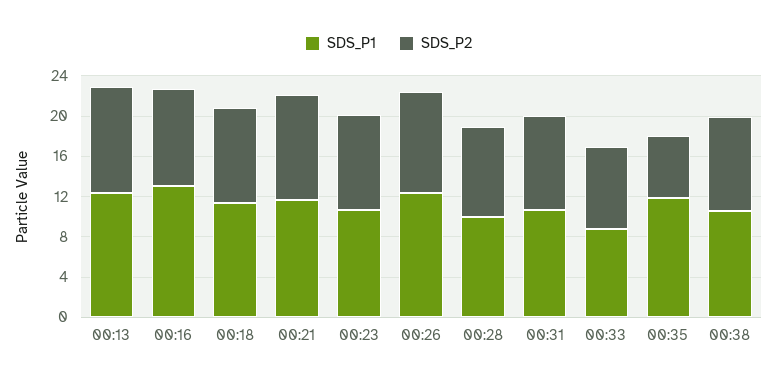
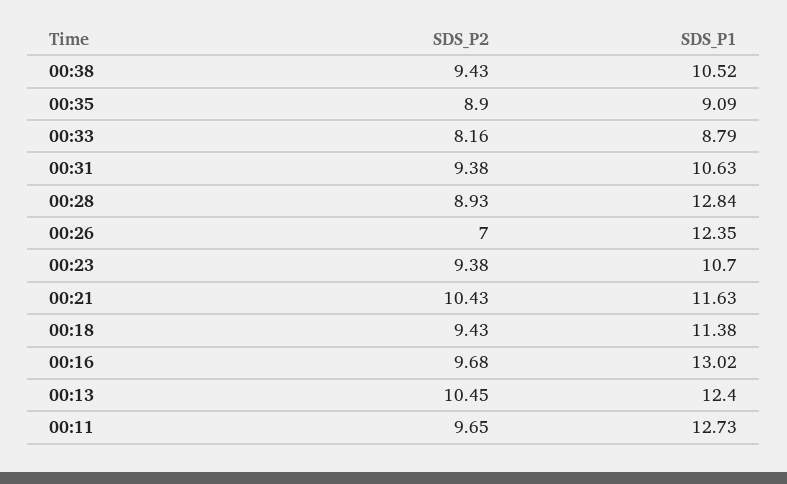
  {
    "SDS_P1": {
      "00:13": 12.4,
      "00:16": 13.02,
      "00:18": 11.38,
      "00:21": 11.63,
      "00:23": 10.7,
      "00:26": 12.35,
-     "00:28": 10,
+     "00:28": 12.84,
      "00:31": 10.63,
      "00:33": 8.79,
-     "00:35": 12,
+     "00:35": 9.09,
-     "00:38": 10.52
+     "00:38": 10.52,
+     "00:11": 12.73
    },
    "SDS_P2": {
      "00:13": 10.45,
      "00:16": 9.68,
      "00:18": 9.43,
      "00:21": 10.43,
      "00:23": 9.38,
-     "00:26": 10,
+     "00:26": 7,
      "00:28": 8.93,
      "00:31": 9.38,
      "00:33": 8.16,
-     "00:35": 6,
+     "00:35": 8.9,
-     "00:38": 9.43
+     "00:38": 9.43,
+     "00:11": 9.65
    }
  }

